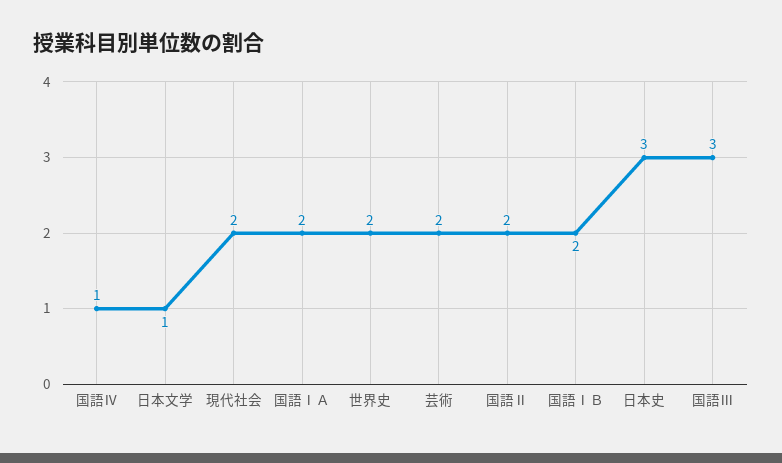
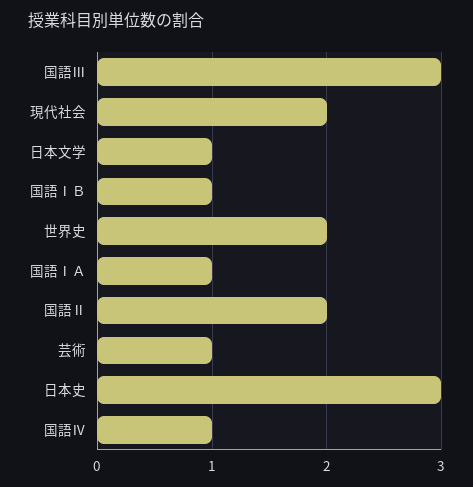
  {
    "国語Ⅳ": 1,
    "日本文学": 1,
    "現代社会": 2,
-   "国語ⅠＡ": 2,
+   "国語ⅠＡ": 1,
    "世界史": 2,
-   "芸術": 2,
+   "芸術": 1,
    "国語Ⅱ": 2,
-   "国語ⅠＢ": 2,
+   "国語ⅠＢ": 1,
    "日本史": 3,
    "国語Ⅲ": 3
  }

